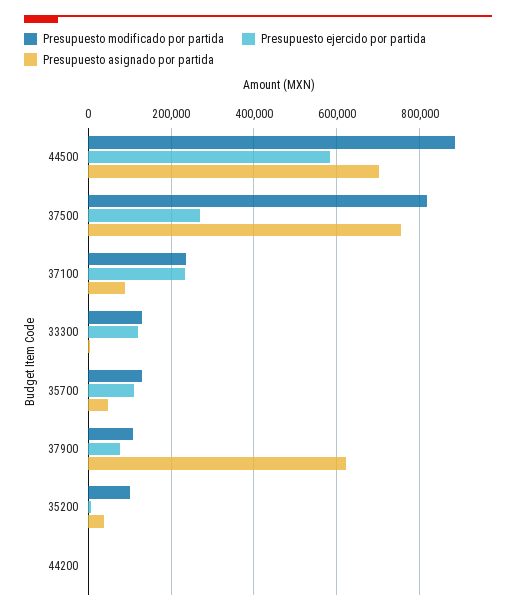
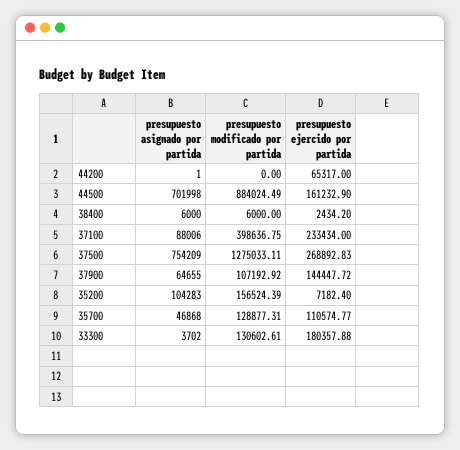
  {
    "Presupuesto modificado por partida": {
      "44500": 884024.49,
-     "37500": 820000,
+     "37500": 1275033.11,
-     "37100": 240000,
+     "37100": 398636.75,
      "33300": 130602.61,
      "35700": 128877.31,
      "37900": 107192.92,
-     "35200": 100000,
+     "35200": 156524.39,
-     "44200": 0
+     "44200": 0,
+     "38400": 6000
    },
    "Presupuesto ejercido por partida": {
-     "44500": 580000,
+     "44500": 161232.9,
      "37500": 268892.83,
      "37100": 233434,
-     "33300": 120000,
+     "33300": 180357.88,
      "35700": 110574.77,
-     "37900": 80000,
+     "37900": 144447.72,
      "35200": 7182.4,
-     "44200": 0
+     "44200": 65317,
+     "38400": 2434.2
    },
    "Presupuesto asignado por partida": {
      "44500": 701998,
      "37500": 754209,
      "37100": 88006,
      "33300": 3702,
      "35700": 46868,
-     "37900": 620000,
+     "37900": 64655,
-     "35200": 40000,
+     "35200": 104283,
-     "44200": 1
+     "44200": 1,
+     "38400": 6000
    }
  }

